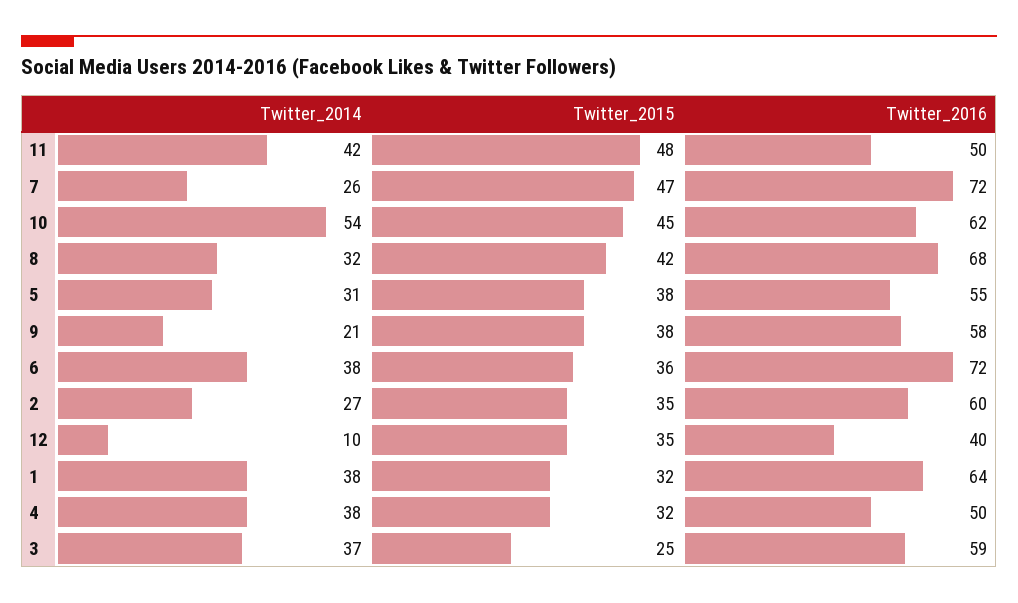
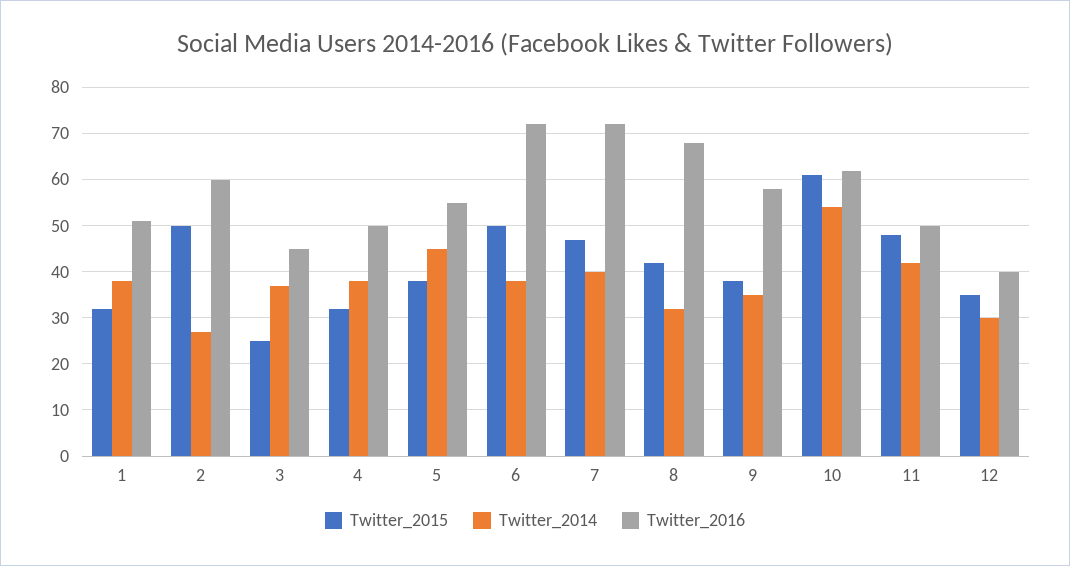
  {
    "Twitter_2014": {
      "11": 42,
-     "7": 26,
+     "7": 40,
      "10": 54,
      "8": 32,
-     "5": 31,
+     "5": 45,
-     "9": 21,
+     "9": 35,
      "6": 38,
      "2": 27,
-     "12": 10,
+     "12": 30,
      "1": 38,
      "4": 38,
      "3": 37
    },
    "Twitter_2015": {
      "11": 48,
      "7": 47,
-     "10": 45,
+     "10": 60,
      "8": 42,
      "5": 38,
      "9": 38,
-     "6": 36,
+     "6": 50,
-     "2": 35,
+     "2": 50,
      "12": 35,
      "1": 32,
      "4": 32,
      "3": 25
    },
    "Twitter_2016": {
      "11": 50,
      "7": 72,
      "10": 62,
      "8": 68,
      "5": 55,
      "9": 58,
      "6": 72,
      "2": 60,
      "12": 40,
-     "1": 64,
+     "1": 50,
      "4": 50,
-     "3": 59
+     "3": 45
    }
  }

